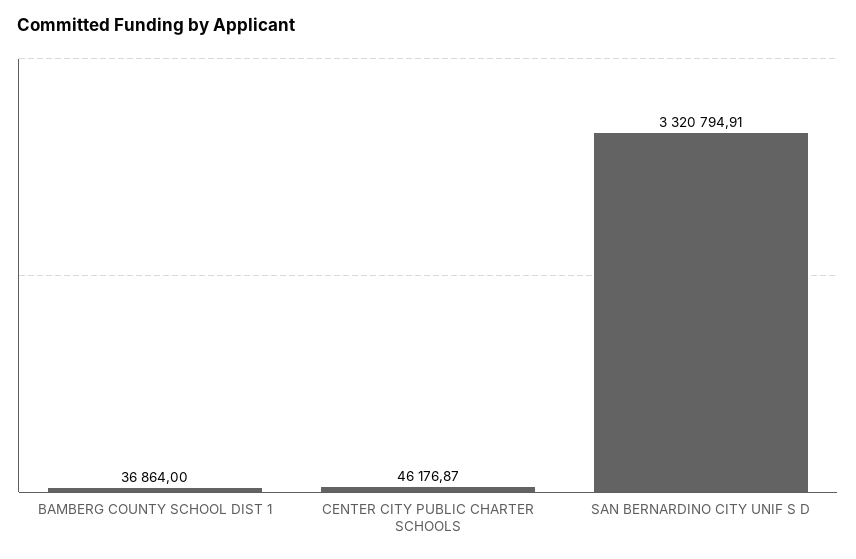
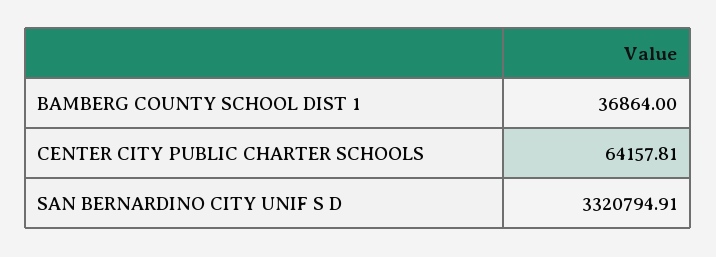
  {
    "BAMBERG COUNTY SCHOOL DIST 1": 36864,
-   "CENTER CITY PUBLIC CHARTER SCHOOLS": 46176.87,
+   "CENTER CITY PUBLIC CHARTER SCHOOLS": 64157.81,
    "SAN BERNARDINO CITY UNIF S D": 3320794.91
  }

